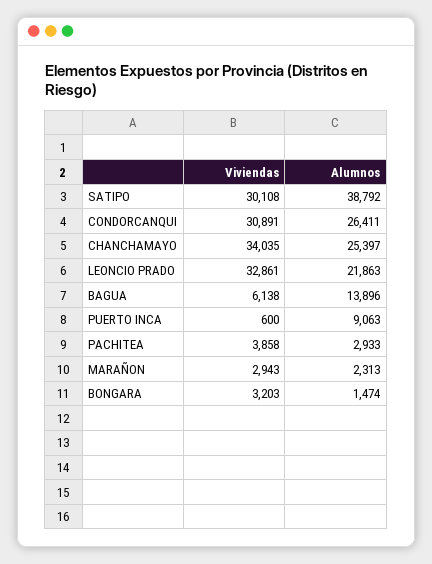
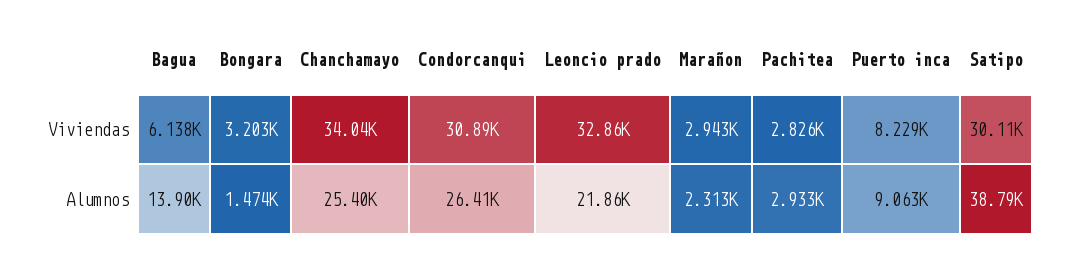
  {
    "Viviendas": {
      "SATIPO": 30108,
      "CONDORCANQUI": 30891,
      "CHANCHAMAYO": 34035,
      "LEONCIO PRADO": 32861,
      "BAGUA": 6138,
-     "PUERTO INCA": 600,
+     "PUERTO INCA": 8229,
-     "PACHITEA": 3858,
+     "PACHITEA": 2826,
      "MARAÑON": 2943,
      "BONGARA": 3203
    },
    "Alumnos": {
      "SATIPO": 38792,
      "CONDORCANQUI": 26411,
      "CHANCHAMAYO": 25397,
      "LEONCIO PRADO": 21863,
      "BAGUA": 13896,
      "PUERTO INCA": 9063,
      "PACHITEA": 2933,
      "MARAÑON": 2313,
      "BONGARA": 1474
    }
  }

